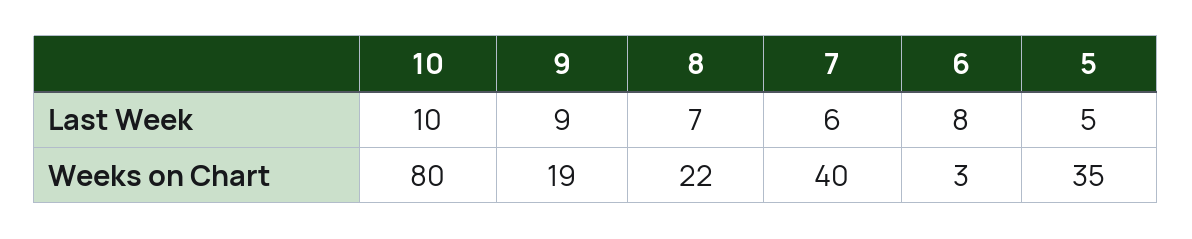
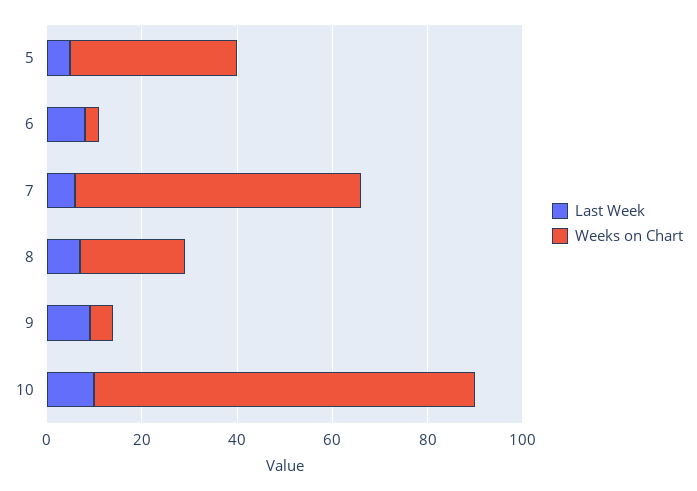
  {
    "Last Week": {
      "10": 10,
      "9": 9,
      "8": 7,
      "7": 6,
      "6": 8,
      "5": 5
    },
    "Weeks on Chart": {
      "10": 80,
-     "9": 19,
+     "9": 5,
      "8": 22,
-     "7": 40,
+     "7": 60,
      "6": 3,
      "5": 35
    }
  }

